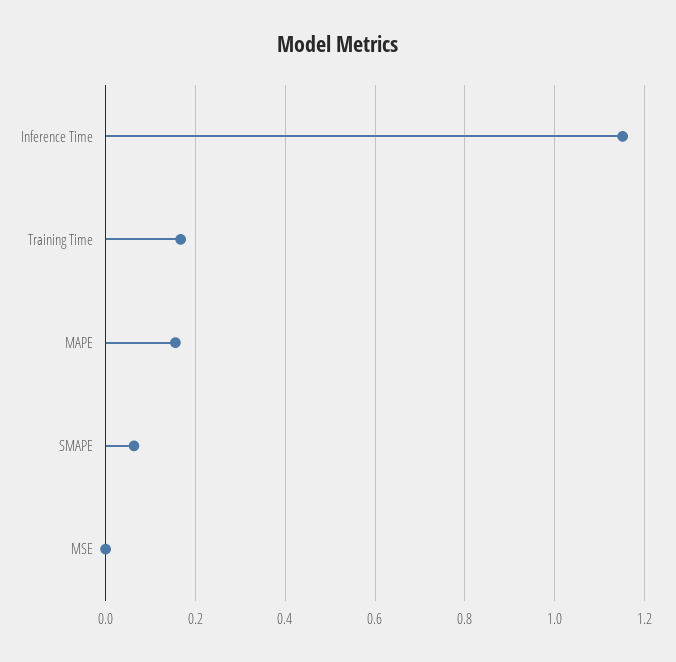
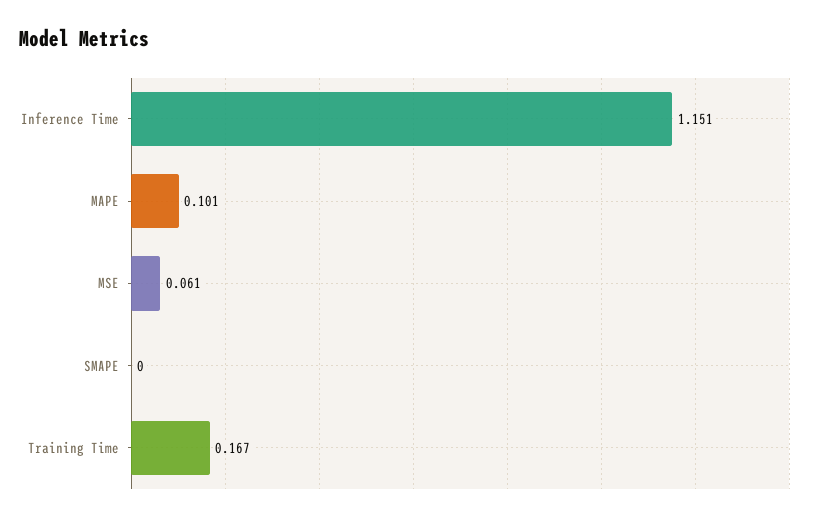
  {
    "Inference Time": 1.151,
    "Training Time": 0.167,
-   "MAPE": 0.16,
+   "MAPE": 0.101,
-   "SMAPE": 0.06,
+   "SMAPE": 0,
-   "MSE": 0
+   "MSE": 0.061
  }

